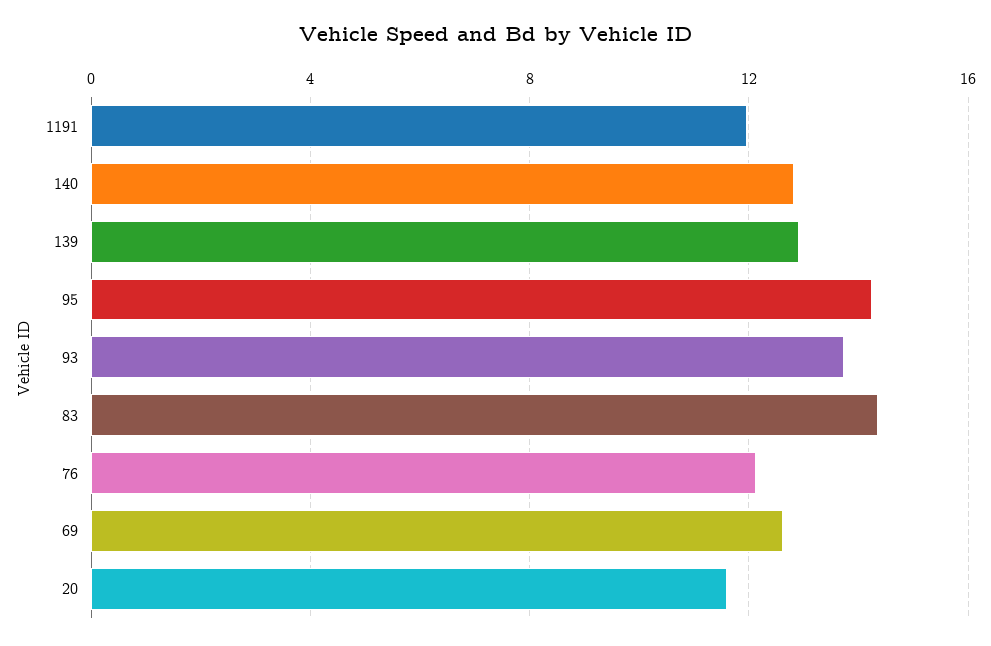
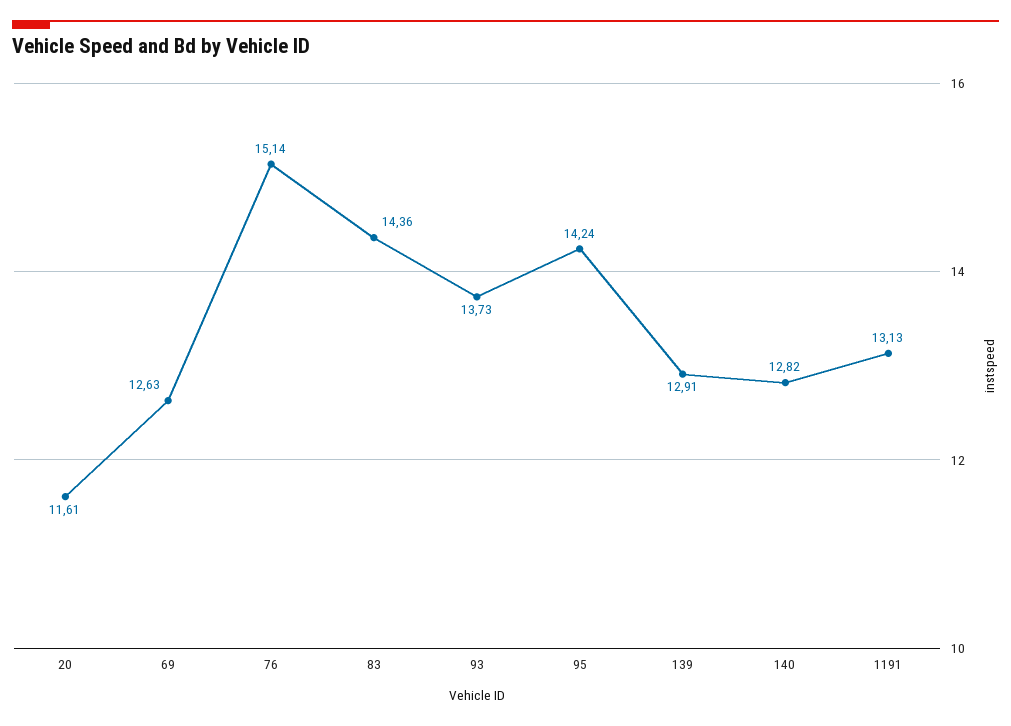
  {
-   "1191": 12,
+   "1191": 13.13,
    "140": 12.82,
    "139": 12.91,
    "95": 14.24,
    "93": 13.73,
    "83": 14.36,
-   "76": 12,
+   "76": 15.14,
    "69": 12.63,
    "20": 11.61
  }

